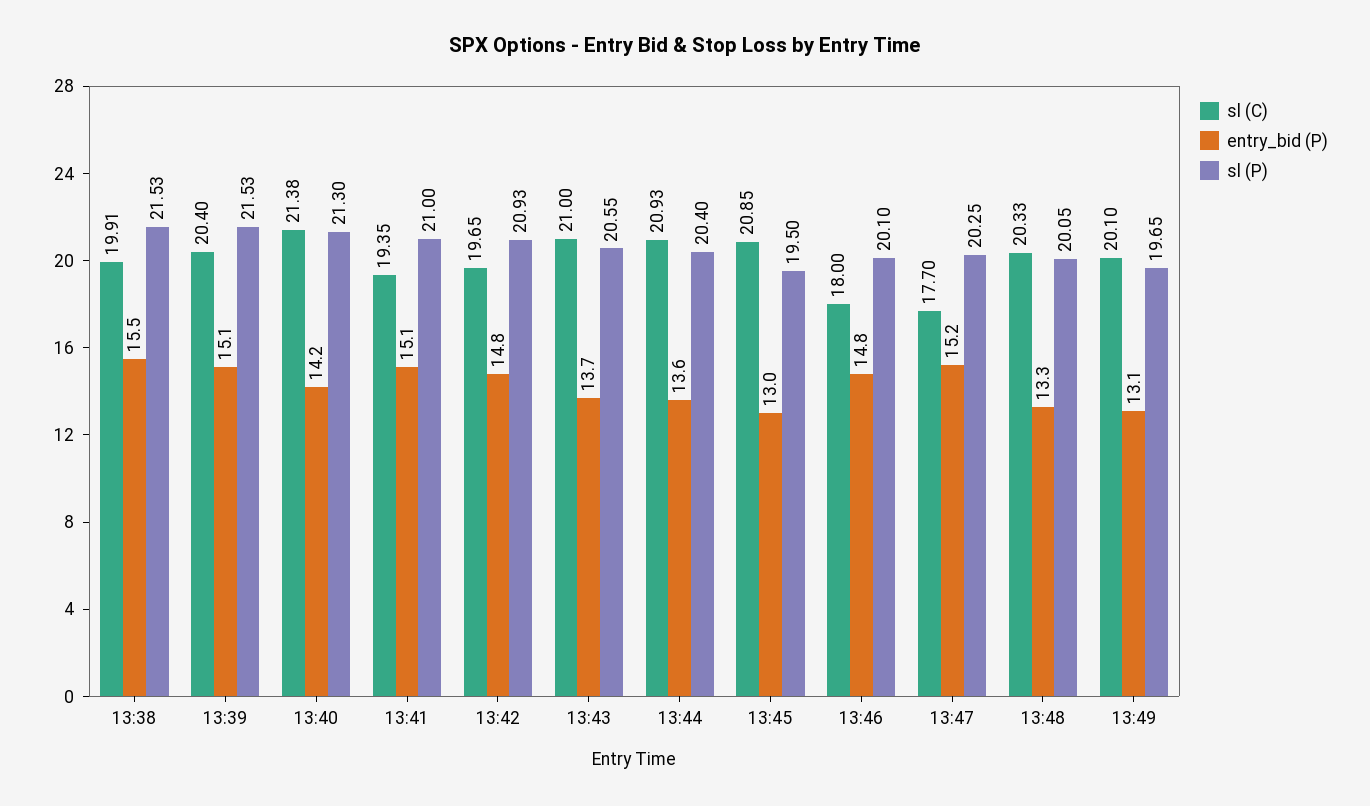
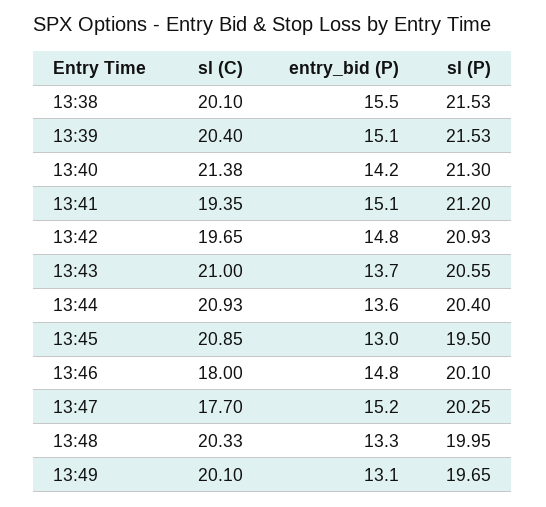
  {
    "sl (C)": {
-     "13:38": 19.91,
+     "13:38": 20.1,
      "13:39": 20.4,
      "13:40": 21.38,
      "13:41": 19.35,
      "13:42": 19.65,
      "13:43": 21,
      "13:44": 20.93,
      "13:45": 20.85,
      "13:46": 18,
      "13:47": 17.7,
      "13:48": 20.33,
      "13:49": 20.1
    },
    "entry_bid (P)": {
      "13:38": 15.5,
      "13:39": 15.1,
      "13:40": 14.2,
      "13:41": 15.1,
      "13:42": 14.8,
      "13:43": 13.7,
      "13:44": 13.6,
      "13:45": 13,
      "13:46": 14.8,
      "13:47": 15.2,
      "13:48": 13.3,
      "13:49": 13.1
    },
    "sl (P)": {
      "13:38": 21.53,
      "13:39": 21.53,
      "13:40": 21.3,
-     "13:41": 21,
+     "13:41": 21.2,
      "13:42": 20.93,
      "13:43": 20.55,
      "13:44": 20.4,
      "13:45": 19.5,
      "13:46": 20.1,
      "13:47": 20.25,
-     "13:48": 20.05,
+     "13:48": 19.95,
      "13:49": 19.65
    }
  }

